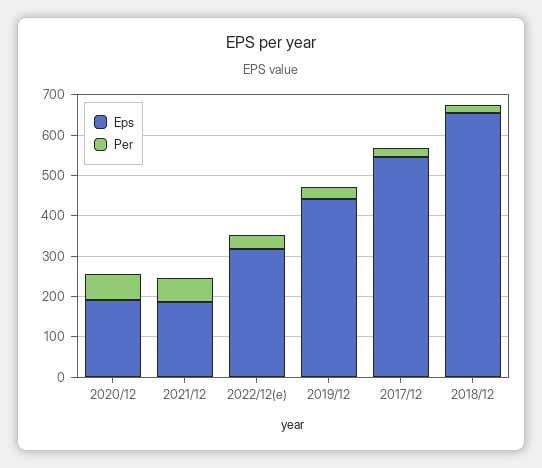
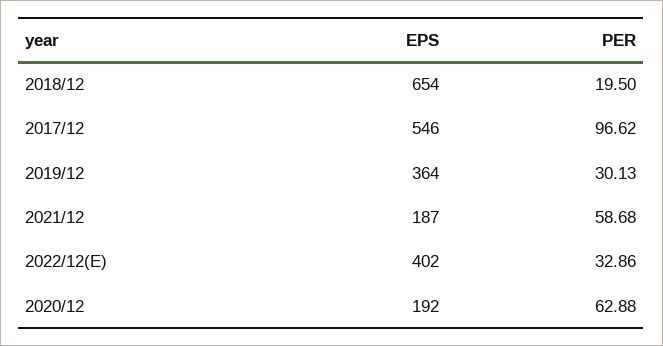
  {
    "Eps": {
      "2020/12": 192,
      "2021/12": 187,
-     "2022/12(e)": 320,
+     "2022/12(e)": 402,
-     "2019/12": 440,
+     "2019/12": 364,
      "2017/12": 546,
      "2018/12": 654
    },
    "Per": {
      "2020/12": 62.88,
      "2021/12": 58.68,
      "2022/12(e)": 32.86,
      "2019/12": 30.13,
-     "2017/12": 20,
+     "2017/12": 96.62,
      "2018/12": 19.5
    }
  }

